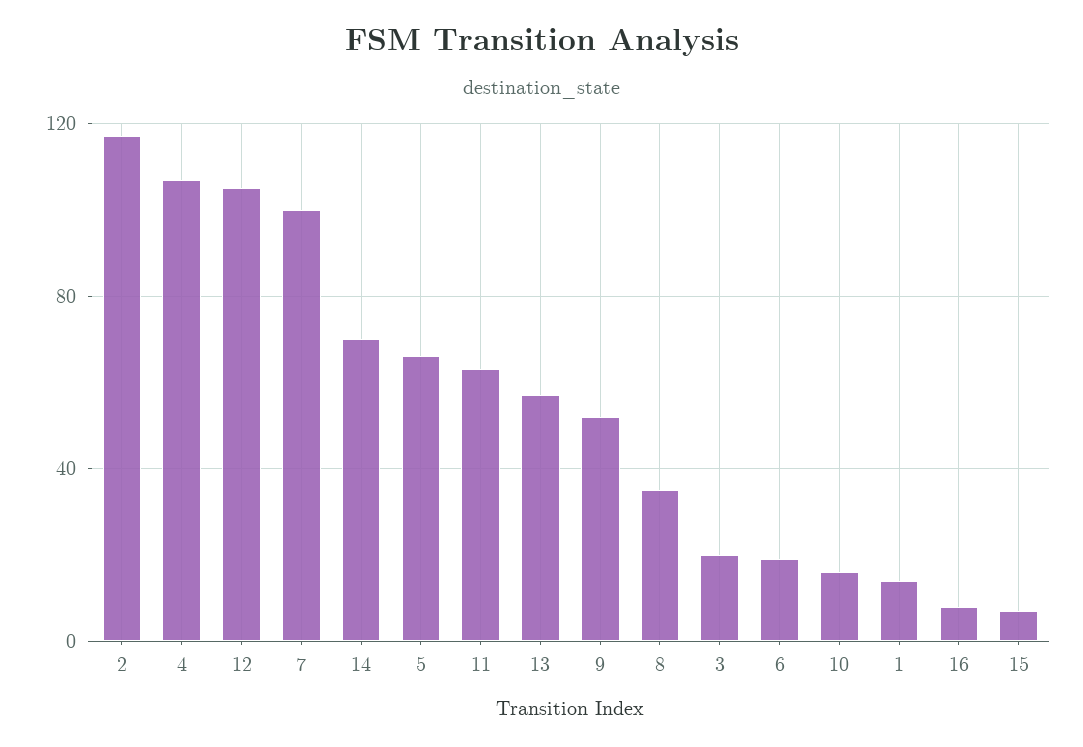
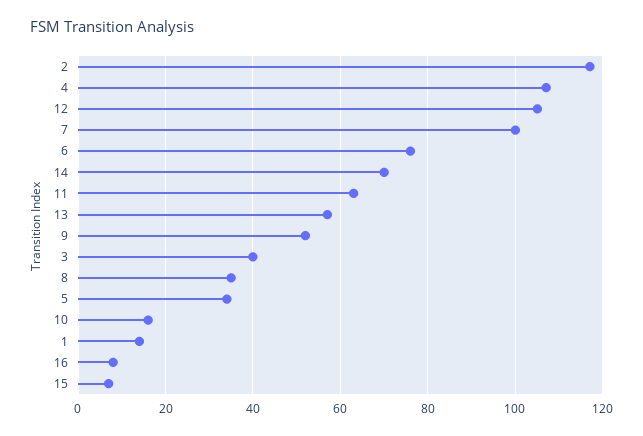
  {
    "2": 115,
    "4": 105,
    "12": 105,
    "7": 100,
    "14": 70,
-   "5": 65,
+   "5": 35,
    "11": 65,
    "13": 55,
    "9": 50,
    "8": 35,
-   "3": 20,
+   "3": 40,
-   "6": 20,
+   "6": 75,
    "10": 15,
    "1": 15,
    "16": 10,
    "15": 5
  }

